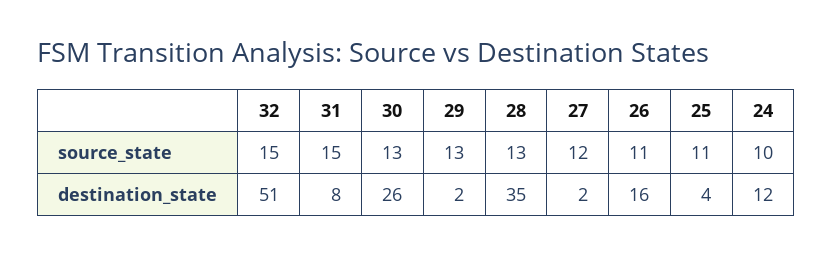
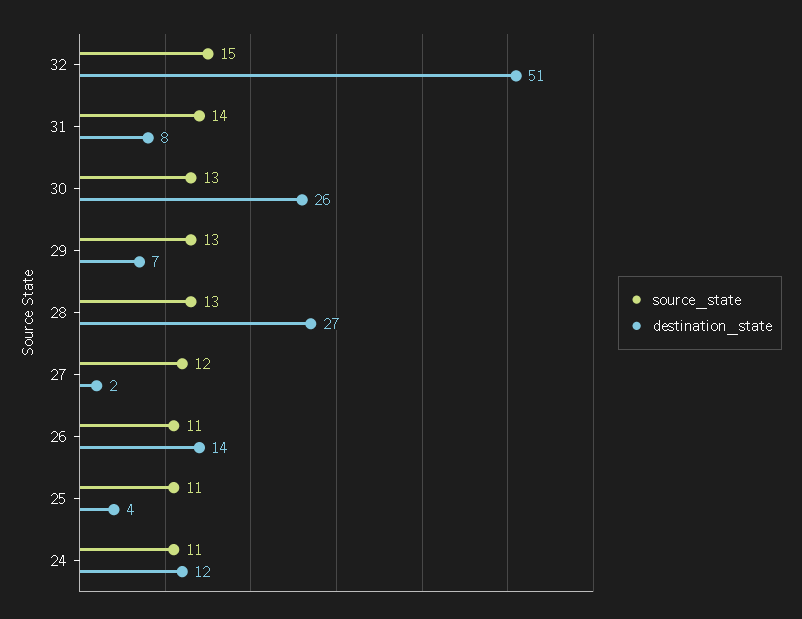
  {
    "source_state": {
      "32": 15,
-     "31": 15,
+     "31": 14,
      "30": 13,
      "29": 13,
      "28": 13,
      "27": 12,
      "26": 11,
      "25": 11,
-     "24": 10
+     "24": 11
    },
    "destination_state": {
      "32": 51,
      "31": 8,
      "30": 26,
-     "29": 2,
+     "29": 7,
-     "28": 35,
+     "28": 27,
      "27": 2,
-     "26": 16,
+     "26": 14,
      "25": 4,
      "24": 12
    }
  }

